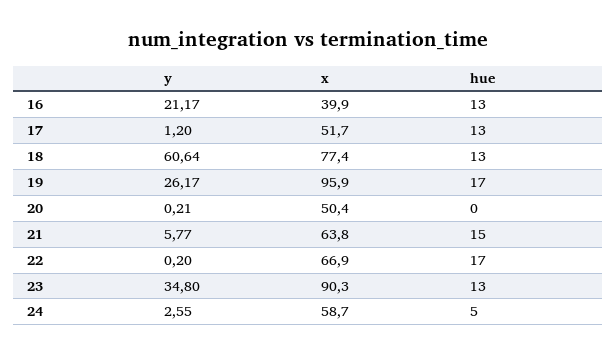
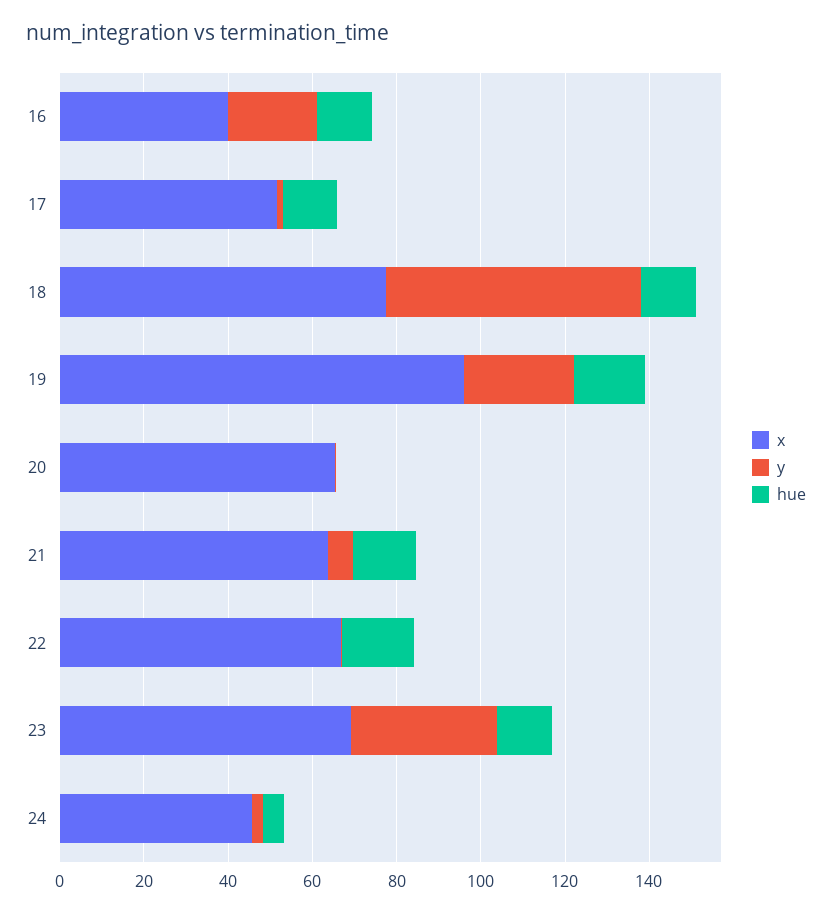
  {
    "y": {
      "16": 21.17,
      "17": 1.2,
      "18": 60.64,
      "19": 26.17,
      "20": 0.21,
      "21": 5.77,
      "22": 0.2,
      "23": 34.8,
      "24": 2.55
    },
    "x": {
      "16": 39.9,
      "17": 51.7,
      "18": 77.4,
      "19": 95.9,
-     "20": 50.4,
+     "20": 65,
      "21": 63.8,
      "22": 66.9,
-     "23": 90.3,
+     "23": 70,
-     "24": 58.7
+     "24": 45
    },
    "hue": {
      "16": 13,
      "17": 13,
      "18": 13,
      "19": 17,
      "20": 0,
      "21": 15,
      "22": 17,
      "23": 13,
      "24": 5
    }
  }

